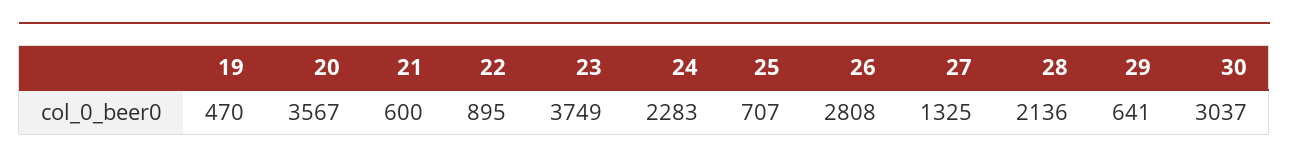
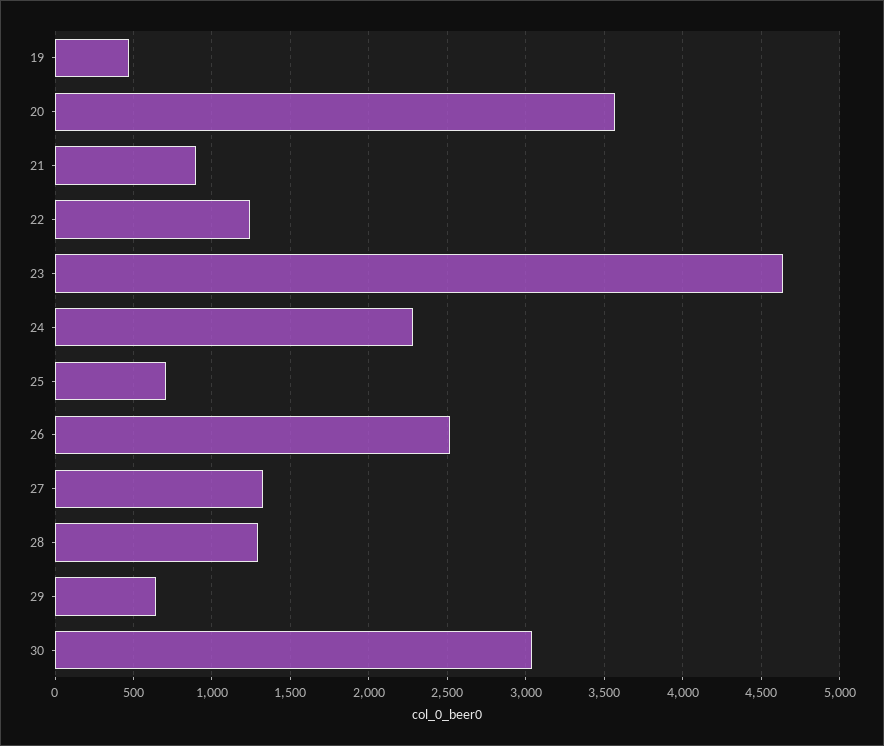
  {
    "19": 470,
    "20": 3567,
-   "21": 600,
+   "21": 900,
-   "22": 895,
+   "22": 1250,
-   "23": 3749,
+   "23": 4650,
    "24": 2283,
    "25": 707,
-   "26": 2808,
+   "26": 2500,
    "27": 1325,
-   "28": 2136,
+   "28": 1300,
    "29": 641,
    "30": 3037
  }

